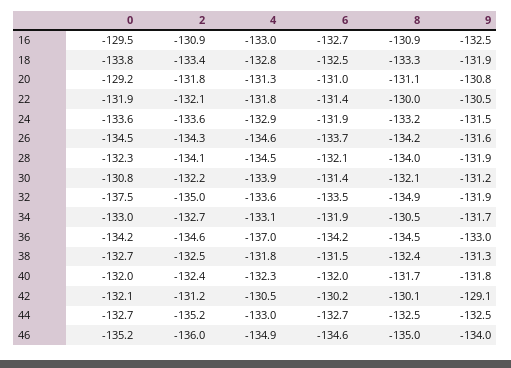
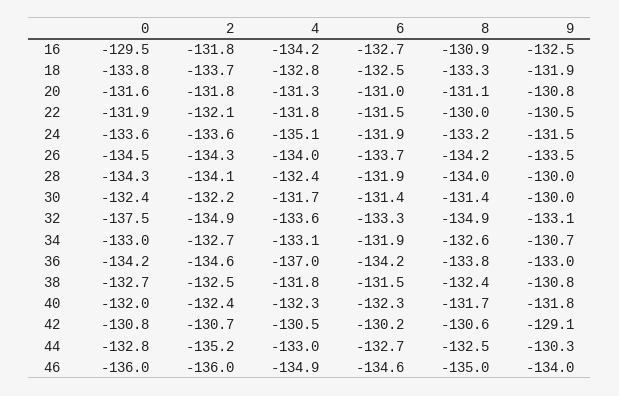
  {
    "0": {
      "16": -129.5,
      "18": -133.8,
-     "20": -129.2,
+     "20": -131.6,
      "22": -131.9,
      "24": -133.6,
      "26": -134.5,
-     "28": -132.3,
+     "28": -134.3,
-     "30": -130.8,
+     "30": -132.4,
      "32": -137.5,
      "34": -133,
      "36": -134.2,
      "38": -132.7,
      "40": -132,
-     "42": -132.1,
+     "42": -130.8,
-     "44": -132.7,
+     "44": -132.8,
-     "46": -135.2
+     "46": -136
    },
    "2": {
-     "16": -130.9,
+     "16": -131.8,
-     "18": -133.4,
+     "18": -133.7,
      "20": -131.8,
      "22": -132.1,
      "24": -133.6,
      "26": -134.3,
      "28": -134.1,
      "30": -132.2,
-     "32": -135,
+     "32": -134.9,
      "34": -132.7,
      "36": -134.6,
      "38": -132.5,
      "40": -132.4,
-     "42": -131.2,
+     "42": -130.7,
      "44": -135.2,
      "46": -136
    },
    "4": {
-     "16": -133,
+     "16": -134.2,
      "18": -132.8,
      "20": -131.3,
      "22": -131.8,
-     "24": -132.9,
+     "24": -135.1,
-     "26": -134.6,
+     "26": -134,
-     "28": -134.5,
+     "28": -132.4,
-     "30": -133.9,
+     "30": -131.7,
      "32": -133.6,
      "34": -133.1,
      "36": -137,
      "38": -131.8,
      "40": -132.3,
      "42": -130.5,
      "44": -133,
      "46": -134.9
    },
    "6": {
      "16": -132.7,
      "18": -132.5,
      "20": -131,
-     "22": -131.4,
+     "22": -131.5,
      "24": -131.9,
      "26": -133.7,
-     "28": -132.1,
+     "28": -131.9,
      "30": -131.4,
-     "32": -133.5,
+     "32": -133.3,
      "34": -131.9,
      "36": -134.2,
      "38": -131.5,
-     "40": -132,
+     "40": -132.3,
      "42": -130.2,
      "44": -132.7,
      "46": -134.6
    },
    "8": {
      "16": -130.9,
      "18": -133.3,
      "20": -131.1,
      "22": -130,
      "24": -133.2,
      "26": -134.2,
      "28": -134,
-     "30": -132.1,
+     "30": -131.4,
      "32": -134.9,
-     "34": -130.5,
+     "34": -132.6,
-     "36": -134.5,
+     "36": -133.8,
      "38": -132.4,
      "40": -131.7,
-     "42": -130.1,
+     "42": -130.6,
      "44": -132.5,
      "46": -135
    },
    "9": {
      "16": -132.5,
      "18": -131.9,
      "20": -130.8,
      "22": -130.5,
      "24": -131.5,
-     "26": -131.6,
+     "26": -133.5,
-     "28": -131.9,
+     "28": -130,
-     "30": -131.2,
+     "30": -130,
-     "32": -131.9,
+     "32": -133.1,
-     "34": -131.7,
+     "34": -130.7,
      "36": -133,
-     "38": -131.3,
+     "38": -130.8,
      "40": -131.8,
      "42": -129.1,
-     "44": -132.5,
+     "44": -130.3,
      "46": -134
    }
  }

